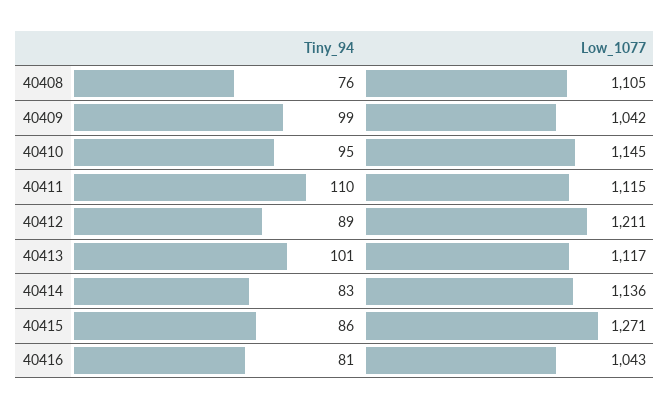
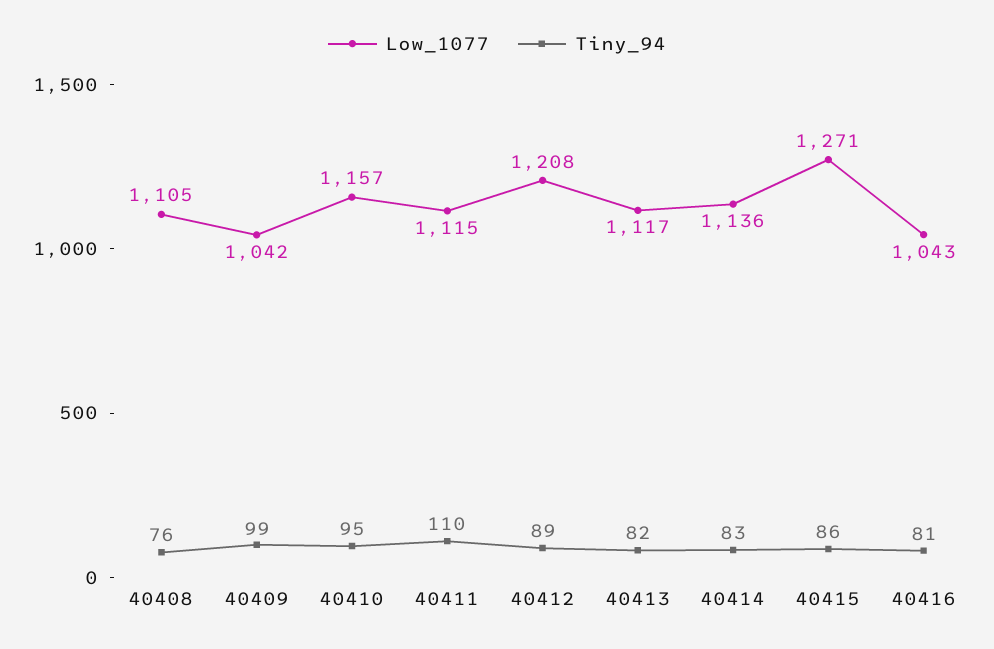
  {
    "Tiny_94": {
      "40408": 76,
      "40409": 99,
      "40410": 95,
      "40411": 110,
      "40412": 89,
-     "40413": 101,
+     "40413": 82,
      "40414": 83,
      "40415": 86,
      "40416": 81
    },
    "Low_1077": {
      "40408": 1105,
      "40409": 1042,
-     "40410": 1145,
+     "40410": 1157,
      "40411": 1115,
-     "40412": 1211,
+     "40412": 1208,
      "40413": 1117,
      "40414": 1136,
      "40415": 1271,
      "40416": 1043
    }
  }

